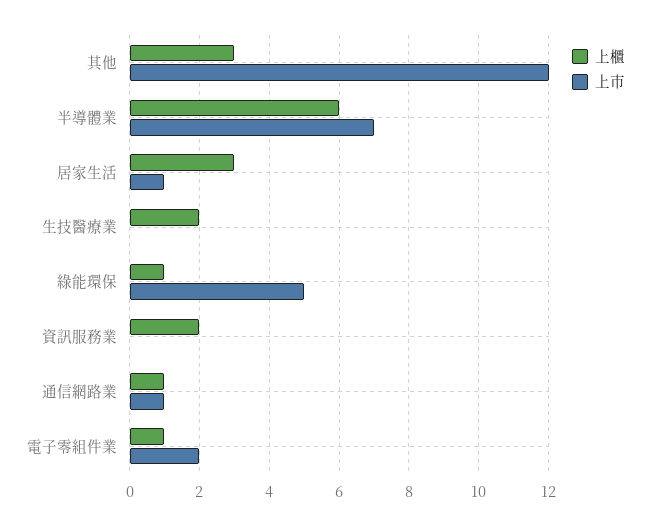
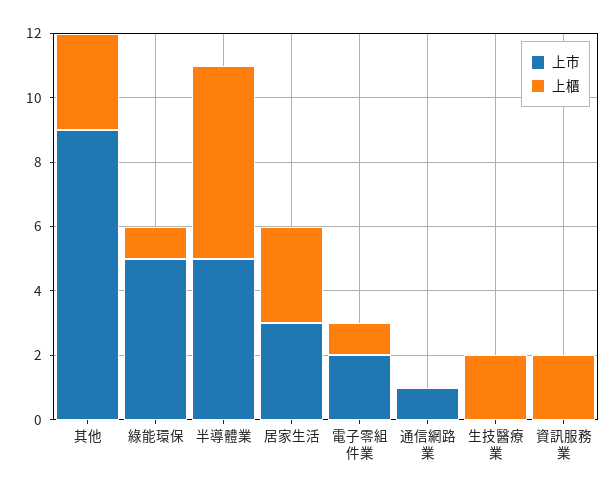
  {
    "上櫃": {
      "其他": 3,
      "半導體業": 6,
      "居家生活": 3,
      "生技醫療業": 2,
      "綠能環保": 1,
      "資訊服務業": 2,
-     "通信網路業": 1,
+     "通信網路業": 0,
      "電子零組件業": 1
    },
    "上市": {
-     "其他": 12,
+     "其他": 9,
-     "半導體業": 7,
+     "半導體業": 5,
-     "居家生活": 1,
+     "居家生活": 3,
      "生技醫療業": 0,
      "綠能環保": 5,
      "資訊服務業": 0,
      "通信網路業": 1,
      "電子零組件業": 2
    }
  }

